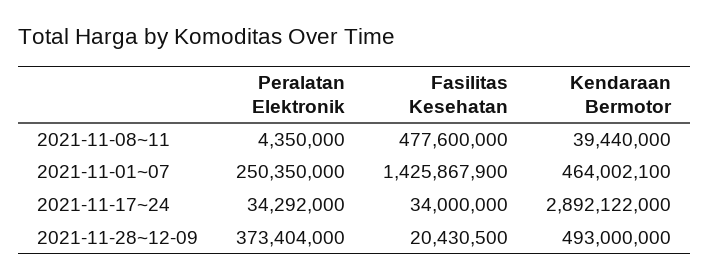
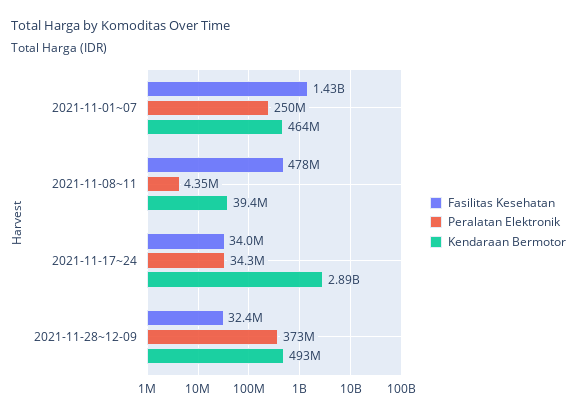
  {
    "Peralatan Elektronik": {
      "2021-11-08~11": 4350000,
      "2021-11-01~07": 250350000,
      "2021-11-17~24": 34292000,
      "2021-11-28~12-09": 373404000
    },
    "Fasilitas Kesehatan": {
      "2021-11-08~11": 477600000,
      "2021-11-01~07": 1425867900,
      "2021-11-17~24": 34000000,
-     "2021-11-28~12-09": 20430500
+     "2021-11-28~12-09": 32400000
    },
    "Kendaraan Bermotor": {
      "2021-11-08~11": 39440000,
      "2021-11-01~07": 464002100,
      "2021-11-17~24": 2892122000,
      "2021-11-28~12-09": 493000000
    }
  }

